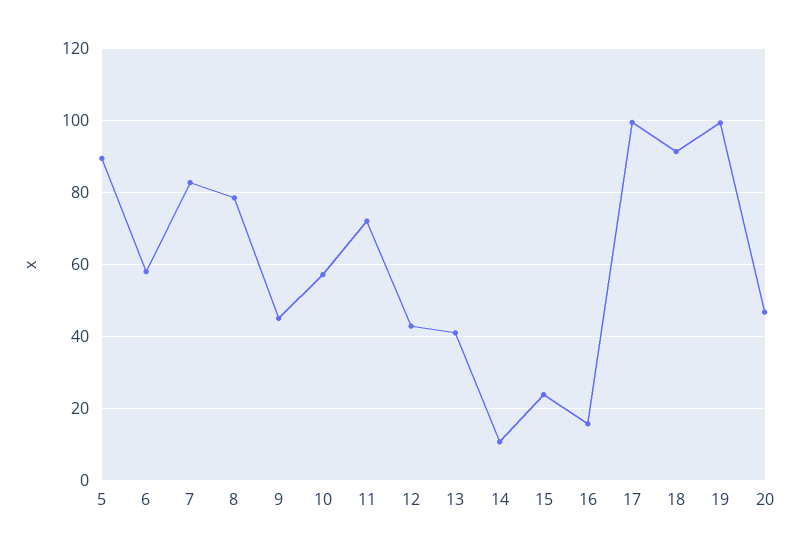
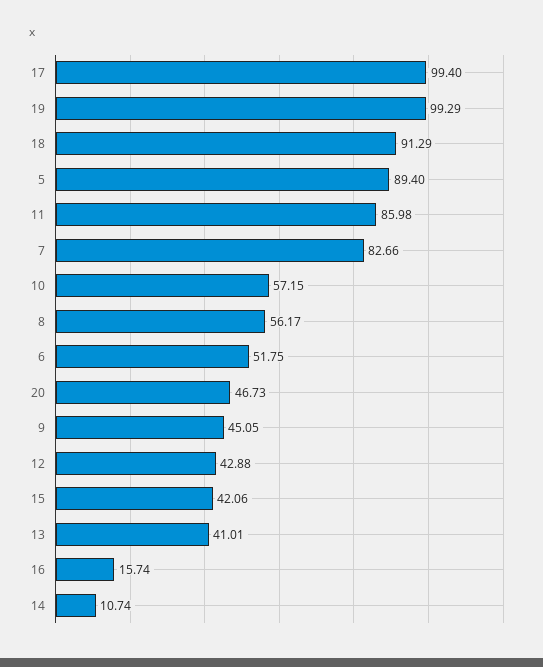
  {
    "5": 89.4,
-   "6": 58,
+   "6": 51.75,
    "7": 82.66,
-   "8": 78,
+   "8": 56.17,
    "9": 45.05,
    "10": 57.15,
-   "11": 72,
+   "11": 85.98,
    "12": 42.88,
    "13": 41.01,
    "14": 10.74,
-   "15": 24,
+   "15": 42.06,
    "16": 15.74,
    "17": 99.4,
    "18": 91.29,
    "19": 99.29,
    "20": 46.73
  }

